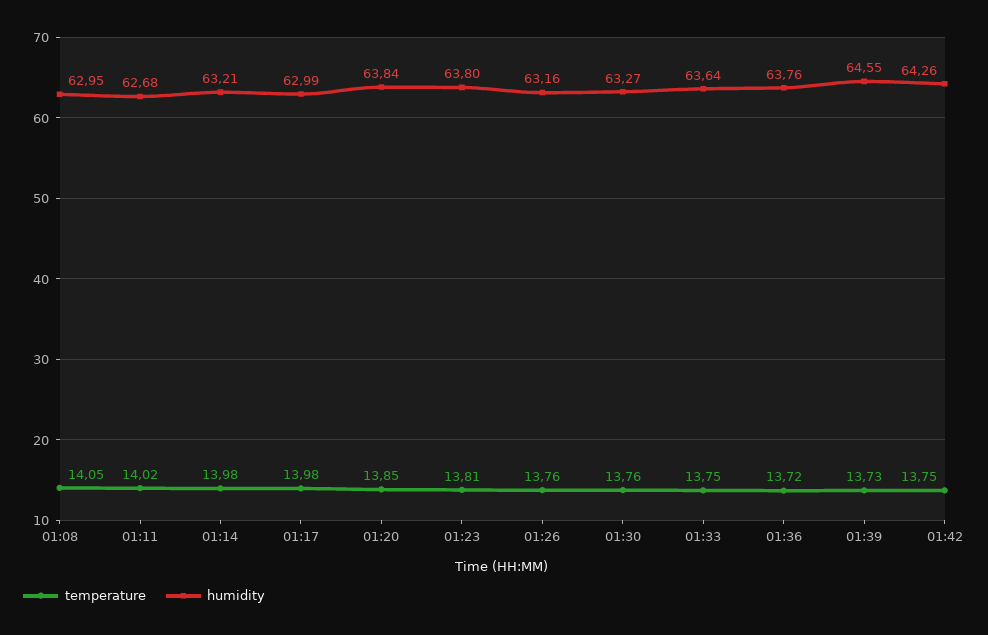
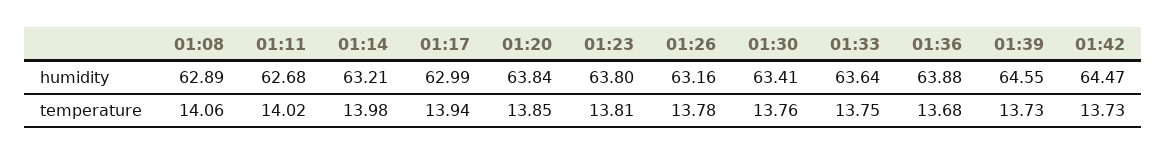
  {
    "temperature": {
-     "01:08": 14.05,
+     "01:08": 14.06,
      "01:11": 14.02,
      "01:14": 13.98,
-     "01:17": 13.98,
+     "01:17": 13.94,
      "01:20": 13.85,
      "01:23": 13.81,
-     "01:26": 13.76,
+     "01:26": 13.78,
      "01:30": 13.76,
      "01:33": 13.75,
-     "01:36": 13.72,
+     "01:36": 13.68,
      "01:39": 13.73,
-     "01:42": 13.75
+     "01:42": 13.73
    },
    "humidity": {
-     "01:08": 62.95,
+     "01:08": 62.89,
      "01:11": 62.68,
      "01:14": 63.21,
      "01:17": 62.99,
      "01:20": 63.84,
      "01:23": 63.8,
      "01:26": 63.16,
-     "01:30": 63.27,
+     "01:30": 63.41,
      "01:33": 63.64,
-     "01:36": 63.76,
+     "01:36": 63.88,
      "01:39": 64.55,
-     "01:42": 64.26
+     "01:42": 64.47
    }
  }

